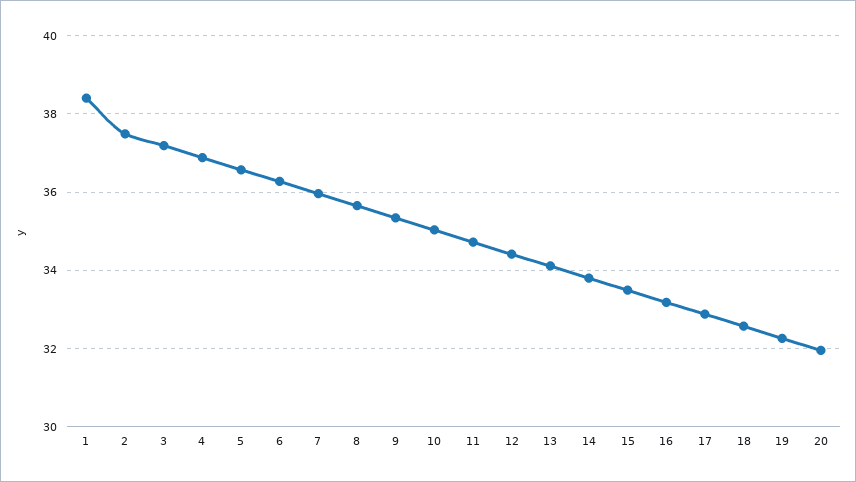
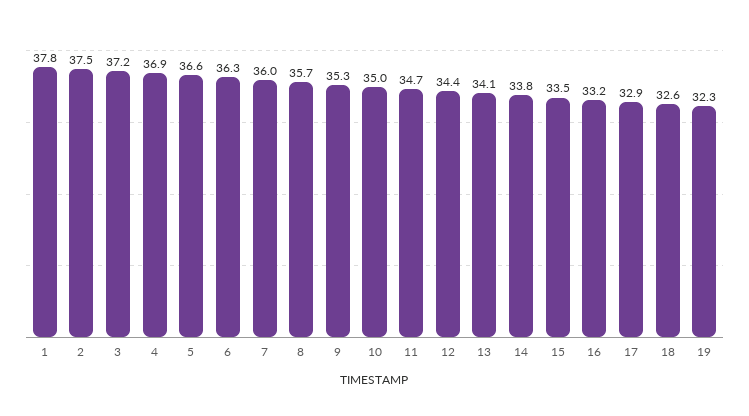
  {
-   "1": 38.4,
+   "1": 37.8,
    "2": 37.5,
    "3": 37.2,
    "4": 36.9,
    "5": 36.6,
    "6": 36.3,
    "7": 36,
    "8": 35.7,
    "9": 35.3,
    "10": 35,
    "11": 34.7,
    "12": 34.4,
    "13": 34.1,
    "14": 33.8,
    "15": 33.5,
    "16": 33.2,
    "17": 32.9,
    "18": 32.6,
-   "19": 32.3,
+   "19": 32.3
-   "20": 32
  }

